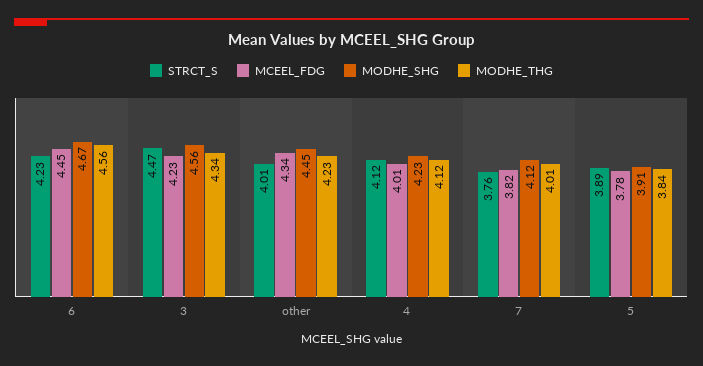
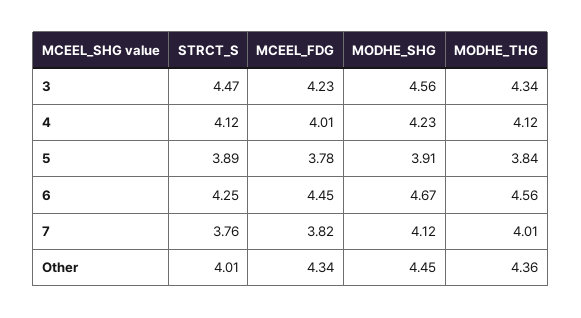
  {
    "STRCT_S": {
-     "6": 4.23,
+     "6": 4.25,
      "3": 4.47,
      "other": 4.01,
      "4": 4.12,
      "7": 3.76,
      "5": 3.89
    },
    "MCEEL_FDG": {
      "6": 4.45,
      "3": 4.23,
      "other": 4.34,
      "4": 4.01,
      "7": 3.82,
      "5": 3.78
    },
    "MODHE_SHG": {
      "6": 4.67,
      "3": 4.56,
      "other": 4.45,
      "4": 4.23,
      "7": 4.12,
      "5": 3.91
    },
    "MODHE_THG": {
      "6": 4.56,
      "3": 4.34,
-     "other": 4.23,
+     "other": 4.36,
      "4": 4.12,
      "7": 4.01,
      "5": 3.84
    }
  }

